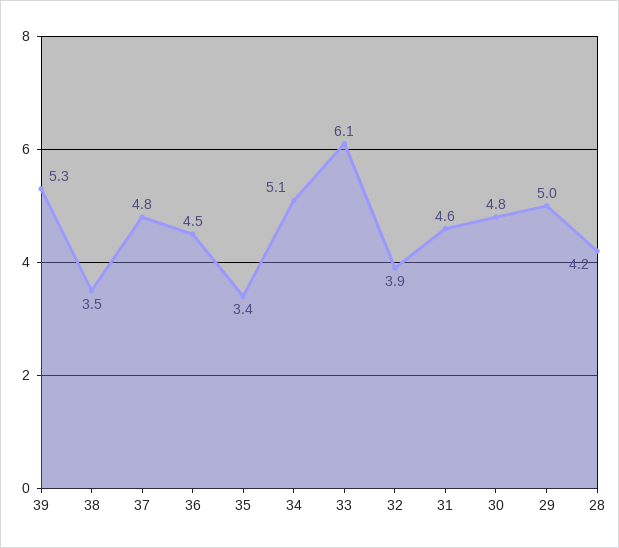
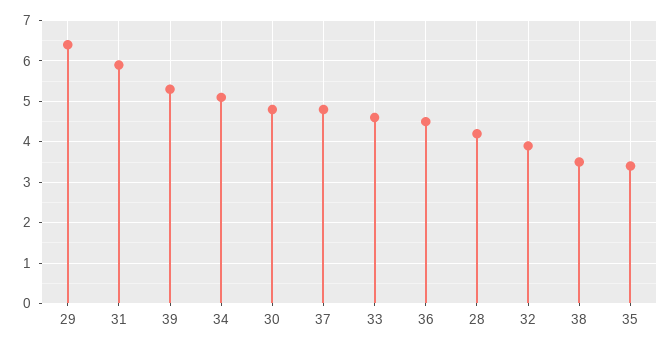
  {
    "39": 5.3,
    "38": 3.5,
    "37": 4.8,
    "36": 4.5,
    "35": 3.4,
    "34": 5.1,
-   "33": 6.1,
+   "33": 4.5,
    "32": 3.9,
-   "31": 4.6,
+   "31": 6,
    "30": 4.8,
-   "29": 5,
+   "29": 6.5,
    "28": 4.2
  }

